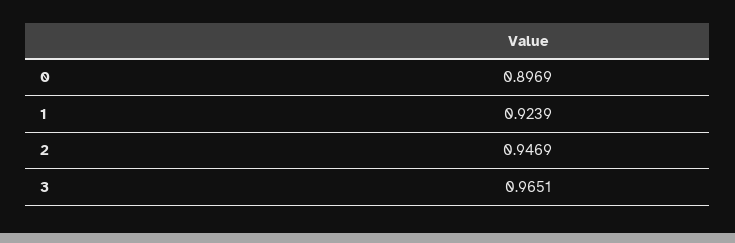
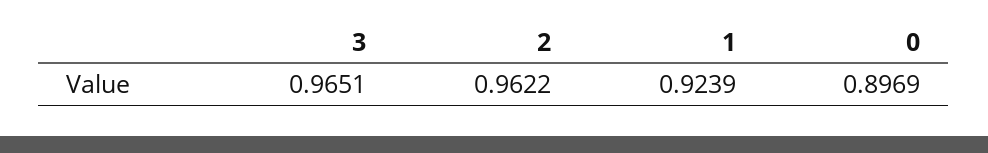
  {
    "0": 0.8969,
    "1": 0.9239,
-   "2": 0.9469,
+   "2": 0.9622,
    "3": 0.9651
  }

